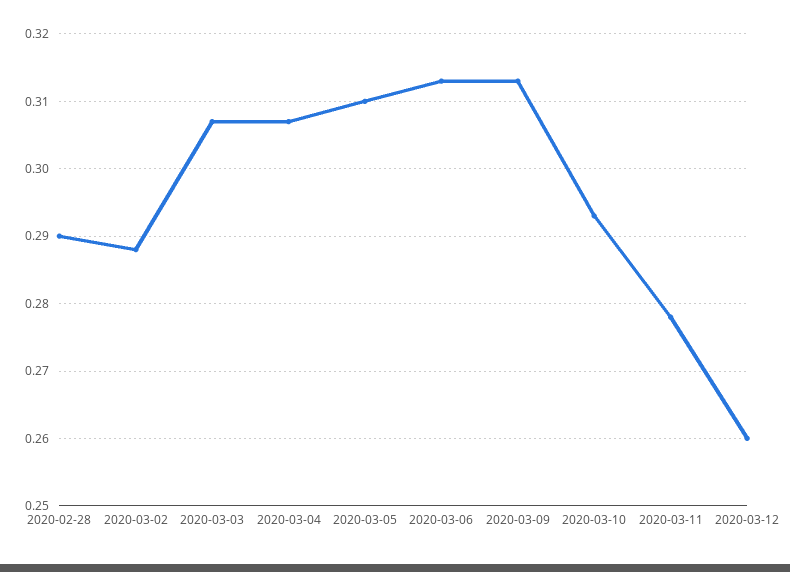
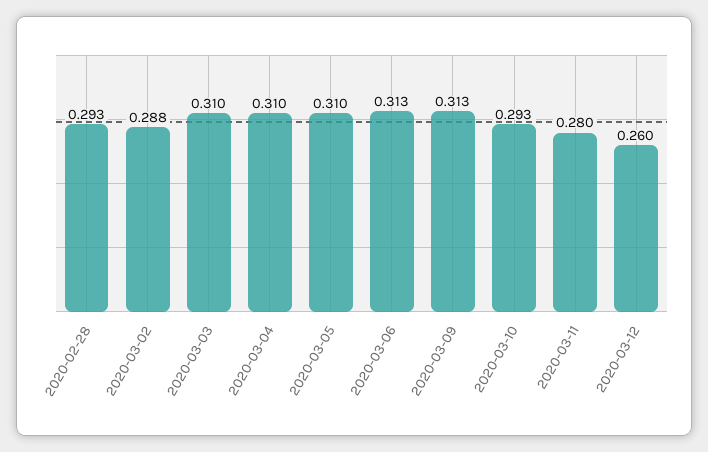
  {
-   "2020-02-28": 0.29,
+   "2020-02-28": 0.293,
    "2020-03-02": 0.288,
-   "2020-03-03": 0.307,
+   "2020-03-03": 0.31,
-   "2020-03-04": 0.307,
+   "2020-03-04": 0.31,
    "2020-03-05": 0.31,
    "2020-03-06": 0.313,
    "2020-03-09": 0.313,
    "2020-03-10": 0.293,
-   "2020-03-11": 0.278,
+   "2020-03-11": 0.28,
    "2020-03-12": 0.26
  }

